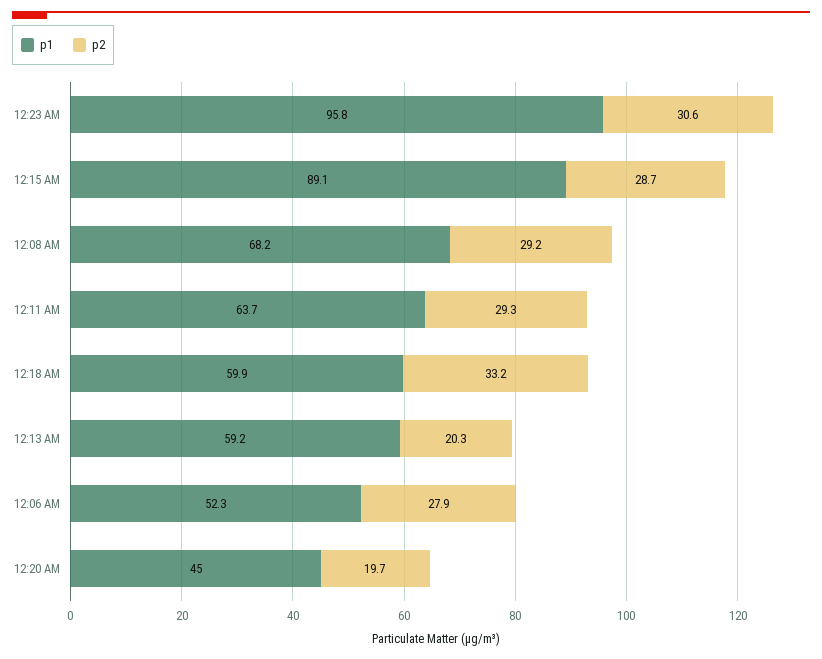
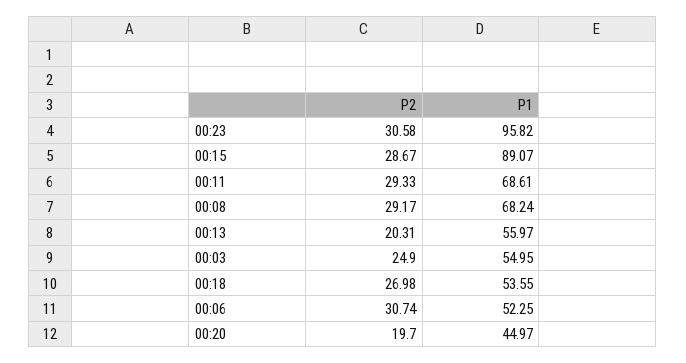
  {
    "p1": {
      "12:23 AM": 95.82,
      "12:15 AM": 89.07,
      "12:08 AM": 68.24,
-     "12:11 AM": 63.7,
+     "12:11 AM": 68.61,
-     "12:18 AM": 59.9,
+     "12:18 AM": 53.55,
-     "12:13 AM": 59.2,
+     "12:13 AM": 55.97,
      "12:06 AM": 52.25,
-     "12:20 AM": 44.97
+     "12:20 AM": 44.97,
+     "00:03": 54.95
    },
    "p2": {
      "12:23 AM": 30.58,
      "12:15 AM": 28.67,
      "12:08 AM": 29.17,
      "12:11 AM": 29.33,
-     "12:18 AM": 33.2,
+     "12:18 AM": 26.98,
      "12:13 AM": 20.31,
-     "12:06 AM": 27.9,
+     "12:06 AM": 30.74,
-     "12:20 AM": 19.7
+     "12:20 AM": 19.7,
+     "00:03": 24.9
    }
  }

